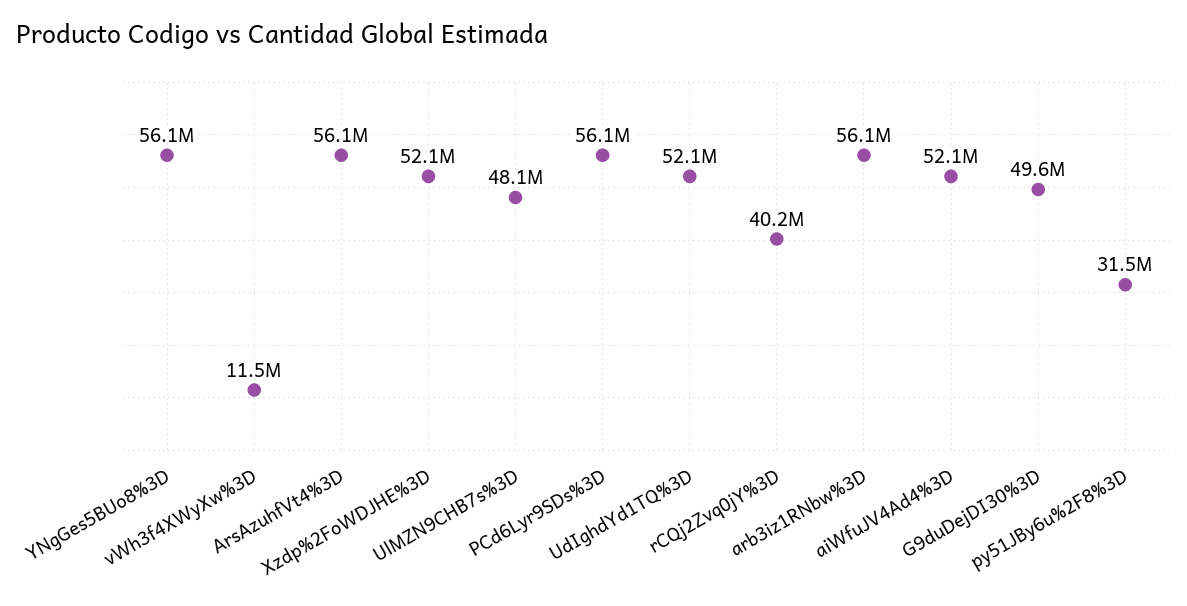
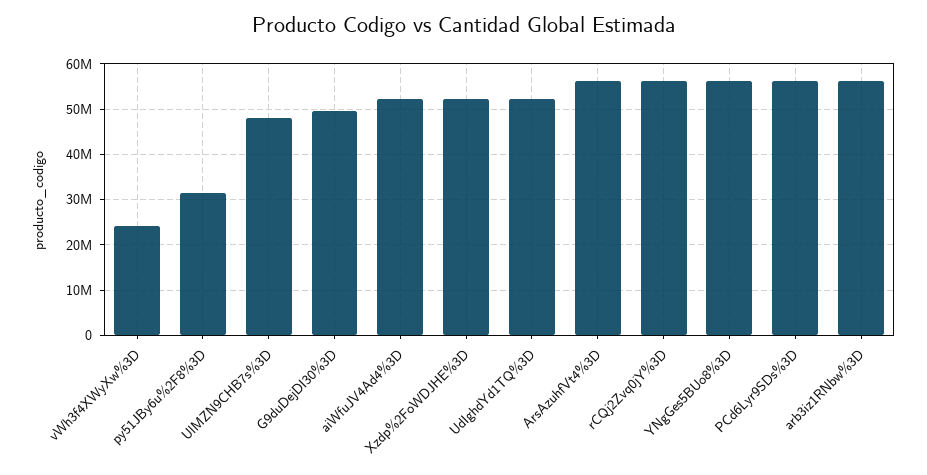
  {
    "YNgGes5BUo8%3D": 56100000,
-   "vWh3f4XWyXw%3D": 11500000,
+   "vWh3f4XWyXw%3D": 24000000,
    "ArsAzuhfVt4%3D": 56100000,
    "Xzdp%2FoWDJHE%3D": 52100000,
    "UlMZN9CHB7s%3D": 48100000,
    "PCd6Lyr9SDs%3D": 56100000,
    "UdIghdYd1TQ%3D": 52100000,
-   "rCQj2Zvq0jY%3D": 40200000,
+   "rCQj2Zvq0jY%3D": 56000000,
    "arb3iz1RNbw%3D": 56100000,
    "aiWfuJV4Ad4%3D": 52100000,
    "G9duDejDI30%3D": 49600000,
    "py51JBy6u%2F8%3D": 31500000
  }

